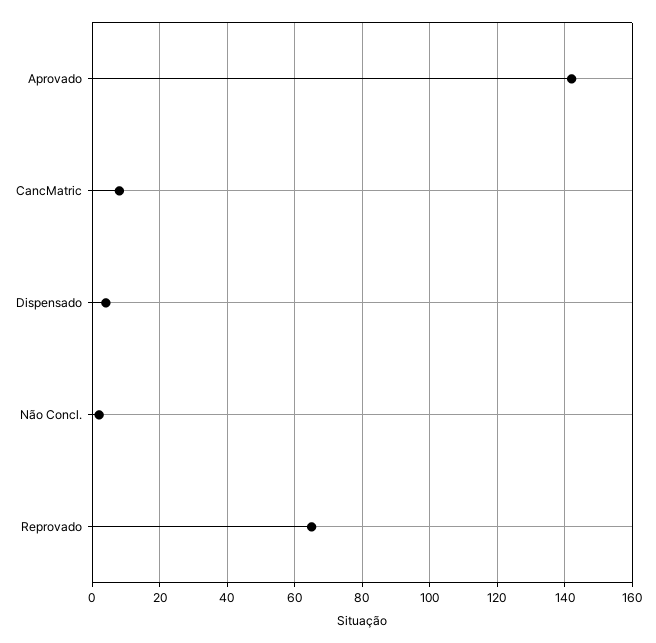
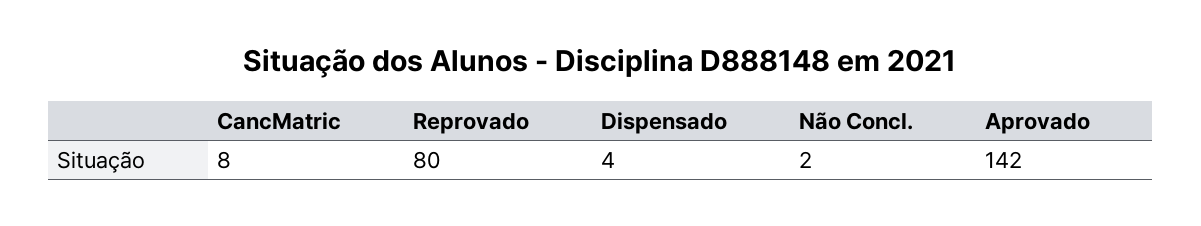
  {
    "Aprovado": 142,
    "CancMatric": 8,
    "Dispensado": 4,
    "Não Concl.": 2,
-   "Reprovado": 65
+   "Reprovado": 80
  }

